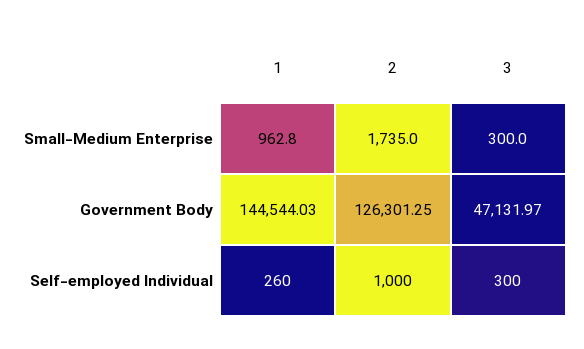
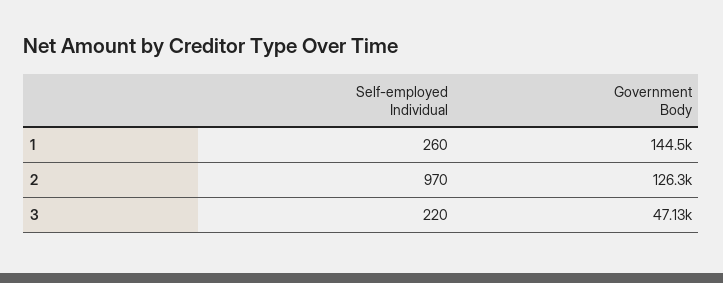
  {
    "1": {
-     "Small-Medium Enterprise": 962.8,
      "Government Body": 144544.03,
      "Self-employed Individual": 260
    },
    "2": {
-     "Small-Medium Enterprise": 1735,
      "Government Body": 126301.25,
-     "Self-employed Individual": 1000
+     "Self-employed Individual": 970
    },
    "3": {
-     "Small-Medium Enterprise": 300,
      "Government Body": 47131.97,
-     "Self-employed Individual": 300
+     "Self-employed Individual": 220
    }
  }

